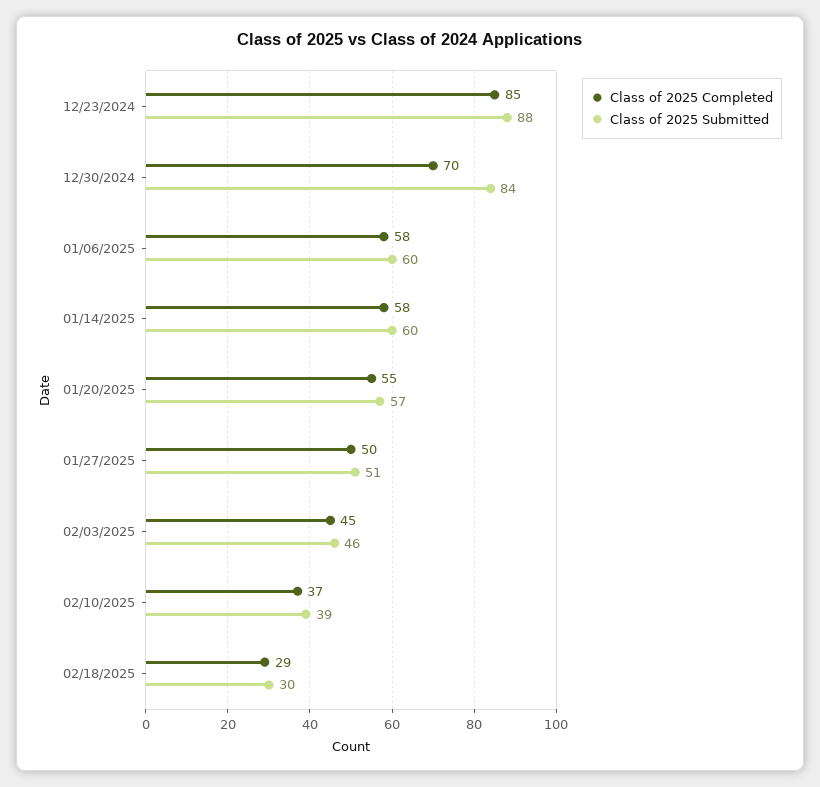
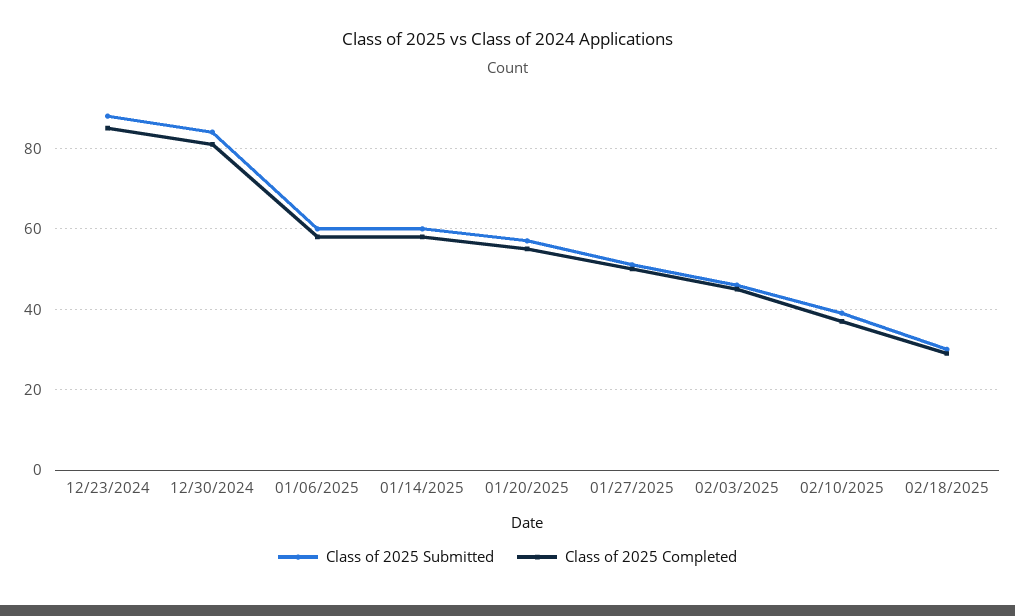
  {
    "Class of 2025 Completed": {
      "12/23/2024": 85,
-     "12/30/2024": 70,
+     "12/30/2024": 80,
      "01/06/2025": 58,
      "01/14/2025": 58,
      "01/20/2025": 55,
      "01/27/2025": 50,
      "02/03/2025": 45,
      "02/10/2025": 37,
      "02/18/2025": 29
    },
    "Class of 2025 Submitted": {
      "12/23/2024": 88,
      "12/30/2024": 84,
      "01/06/2025": 60,
      "01/14/2025": 60,
      "01/20/2025": 57,
      "01/27/2025": 51,
      "02/03/2025": 46,
      "02/10/2025": 39,
      "02/18/2025": 30
    }
  }

